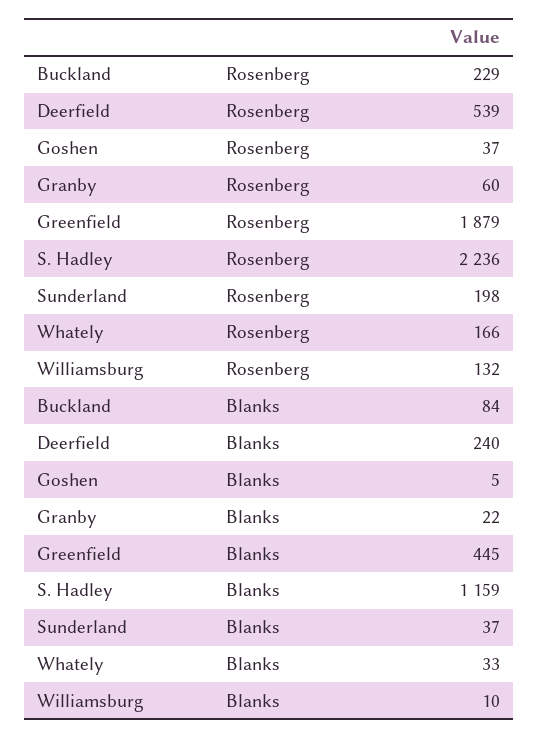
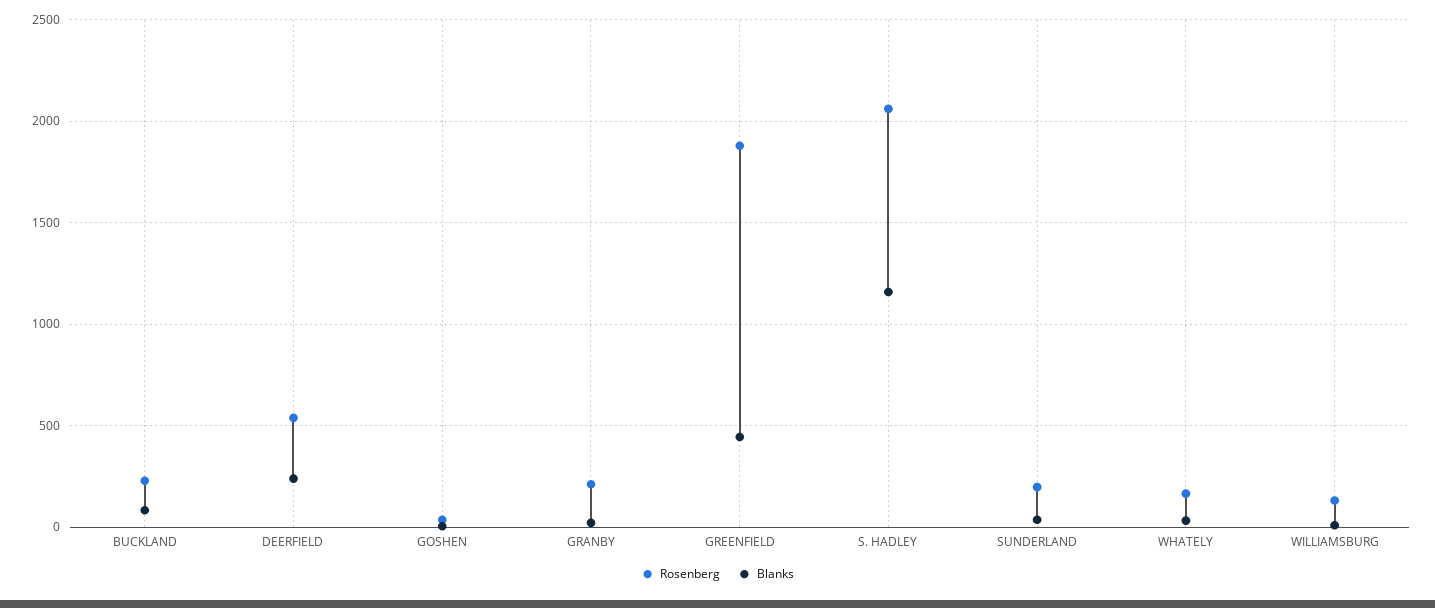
  {
    "Rosenberg": {
      "Buckland": 229,
      "Deerfield": 539,
      "Goshen": 37,
-     "Granby": 60,
+     "Granby": 200,
      "Greenfield": 1879,
-     "S. Hadley": 2236,
+     "S. Hadley": 2050,
      "Sunderland": 198,
      "Whately": 166,
      "Williamsburg": 132
    },
    "Blanks": {
      "Buckland": 84,
      "Deerfield": 240,
      "Goshen": 5,
      "Granby": 22,
      "Greenfield": 445,
      "S. Hadley": 1159,
      "Sunderland": 37,
      "Whately": 33,
      "Williamsburg": 10
    }
  }

